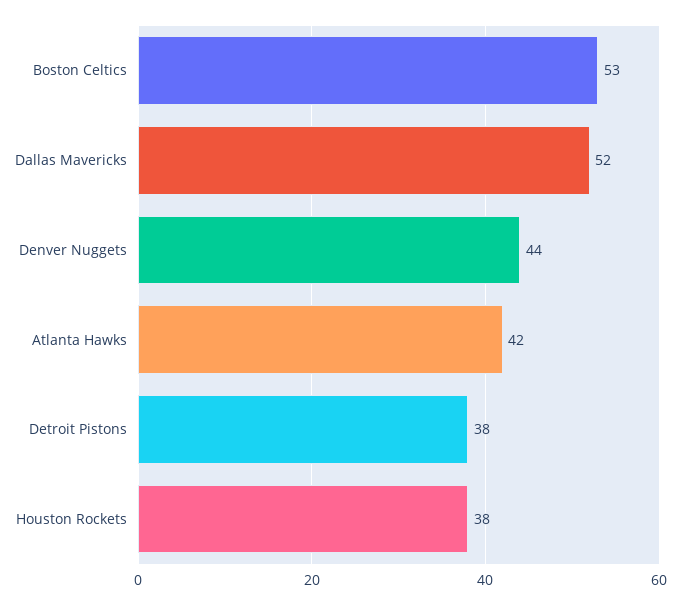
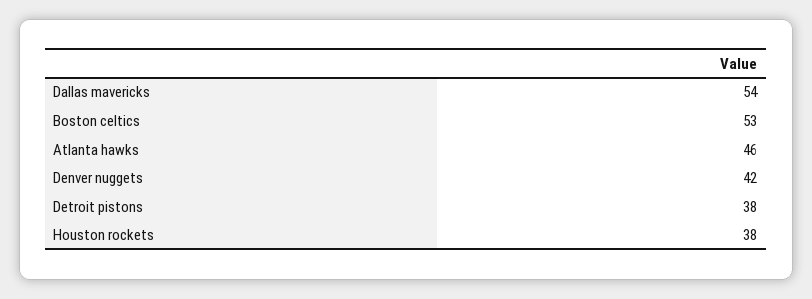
  {
    "Boston Celtics": 53,
-   "Dallas Mavericks": 52,
+   "Dallas Mavericks": 54,
-   "Denver Nuggets": 44,
+   "Denver Nuggets": 42,
-   "Atlanta Hawks": 42,
+   "Atlanta Hawks": 46,
    "Detroit Pistons": 38,
    "Houston Rockets": 38
  }

